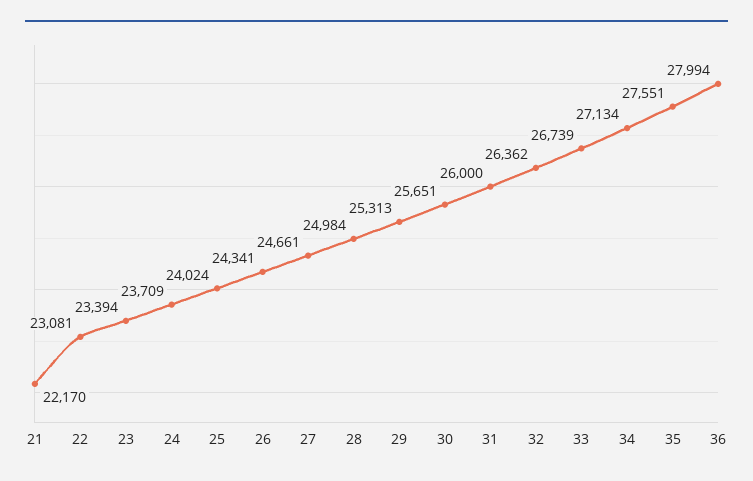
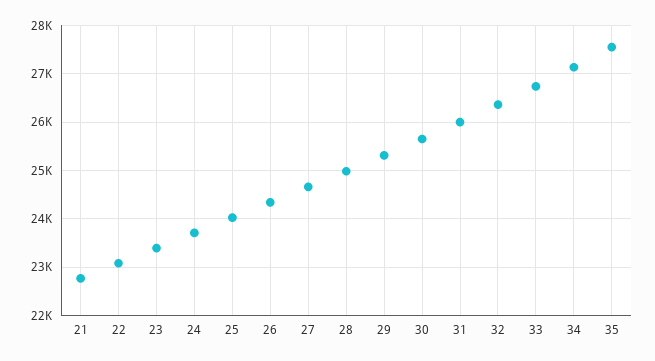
  {
-   "21": 22170,
+   "21": 22800,
    "22": 23081,
    "23": 23394,
    "24": 23709,
    "25": 24024,
    "26": 24341,
    "27": 24661,
    "28": 24984,
    "29": 25313,
    "30": 25651,
    "31": 26000,
    "32": 26362,
    "33": 26739,
    "34": 27134,
-   "35": 27551,
+   "35": 27551
-   "36": 27994
  }

